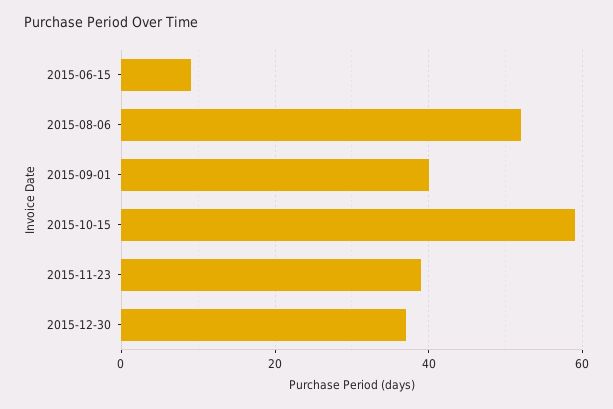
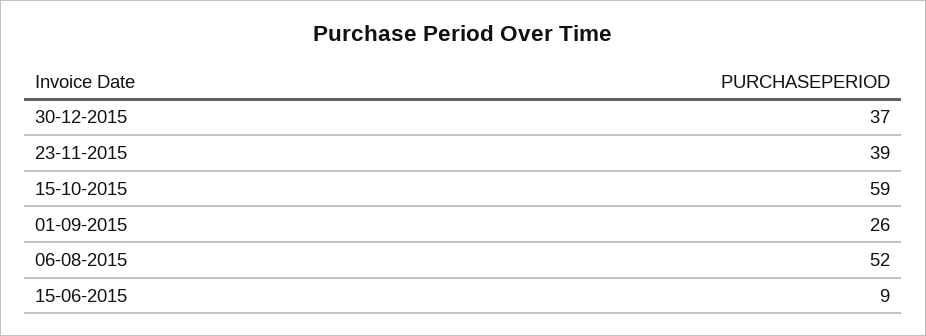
  {
    "2015-06-15": 9,
    "2015-08-06": 52,
-   "2015-09-01": 40,
+   "2015-09-01": 26,
    "2015-10-15": 59,
    "2015-11-23": 39,
    "2015-12-30": 37
  }

